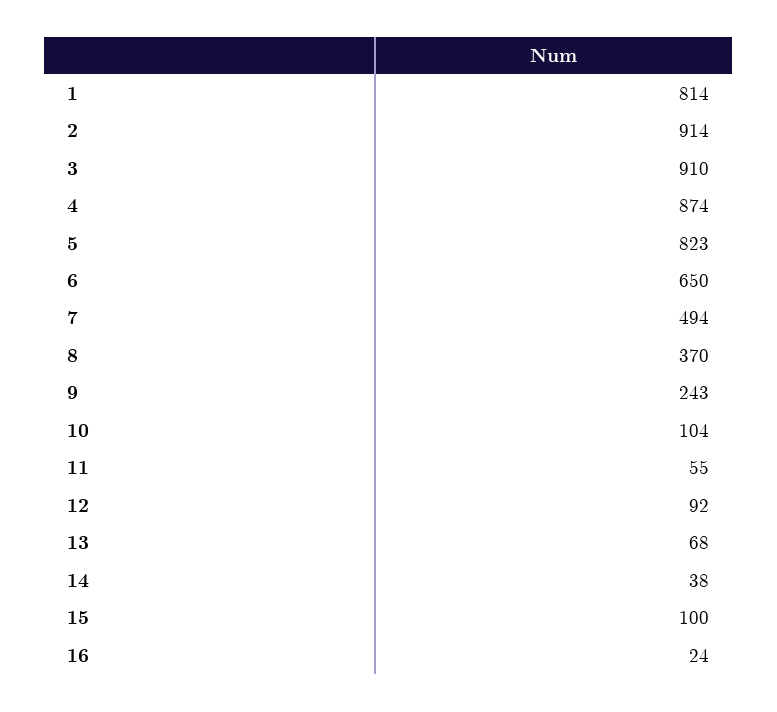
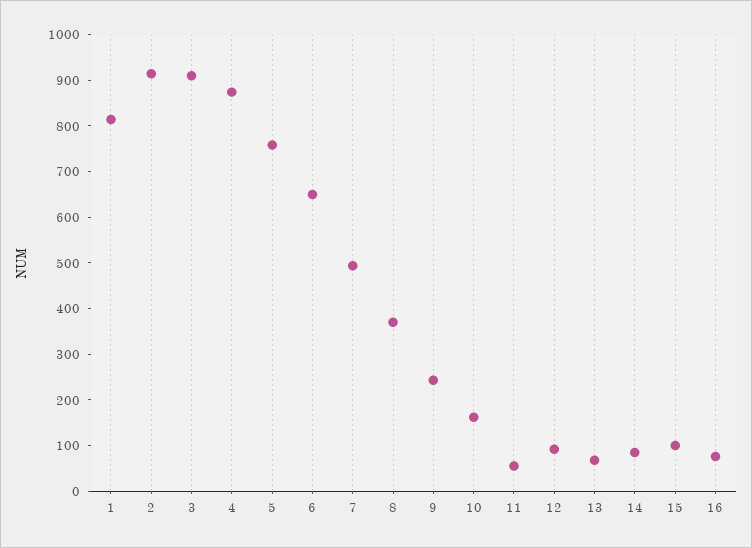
  {
    "1": 814,
    "2": 914,
    "3": 910,
    "4": 874,
-   "5": 823,
+   "5": 760,
    "6": 650,
    "7": 494,
    "8": 370,
    "9": 243,
-   "10": 104,
+   "10": 160,
    "11": 55,
    "12": 92,
    "13": 68,
-   "14": 38,
+   "14": 80,
    "15": 100,
-   "16": 24
+   "16": 80
  }

